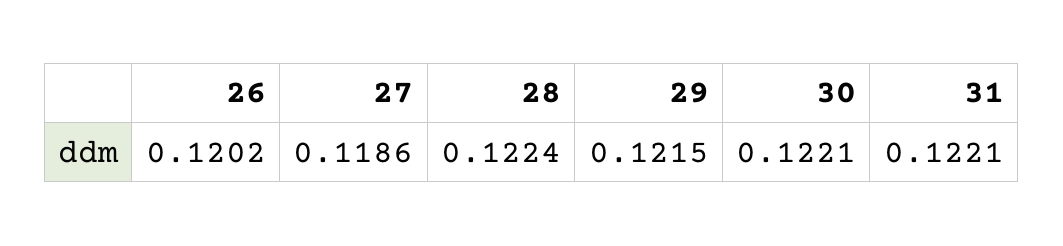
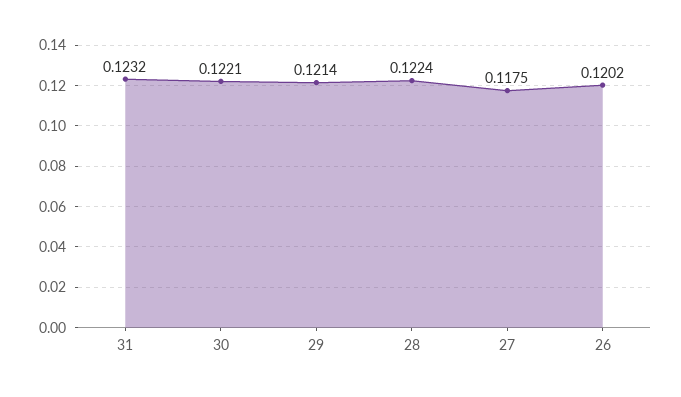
  {
    "26": 0.1202,
-   "27": 0.1186,
+   "27": 0.1175,
    "28": 0.1224,
-   "29": 0.1215,
+   "29": 0.1214,
    "30": 0.1221,
-   "31": 0.1221
+   "31": 0.1232
  }

